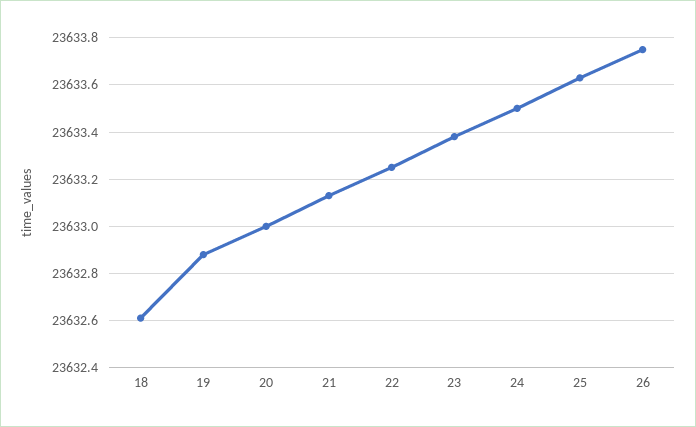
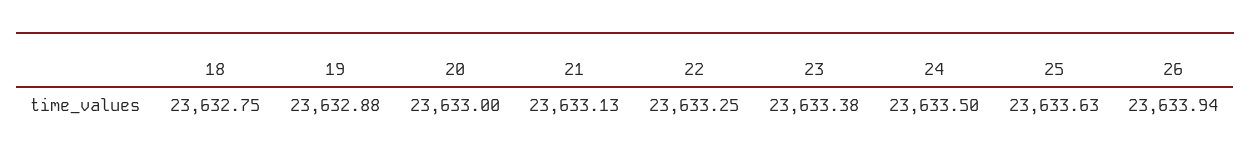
  {
-   "18": 23632.6,
+   "18": 23632.75,
    "19": 23632.88,
    "20": 23633,
    "21": 23633.13,
    "22": 23633.25,
    "23": 23633.38,
    "24": 23633.5,
    "25": 23633.63,
-   "26": 23633.75
+   "26": 23633.94
  }

